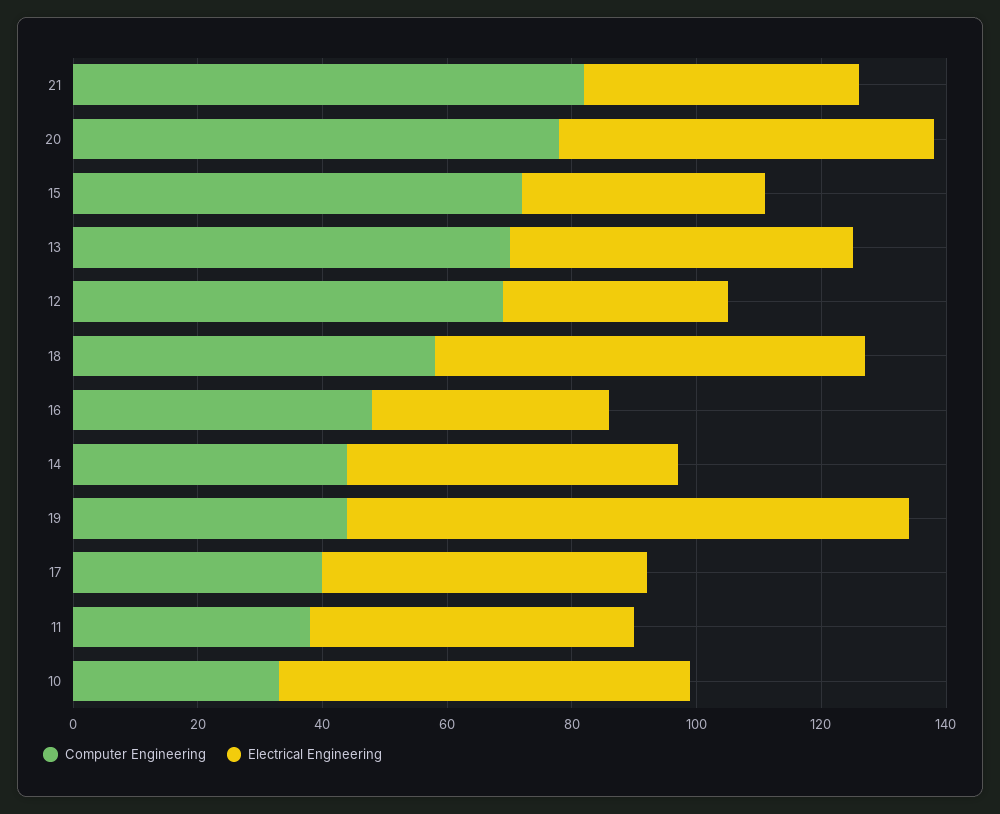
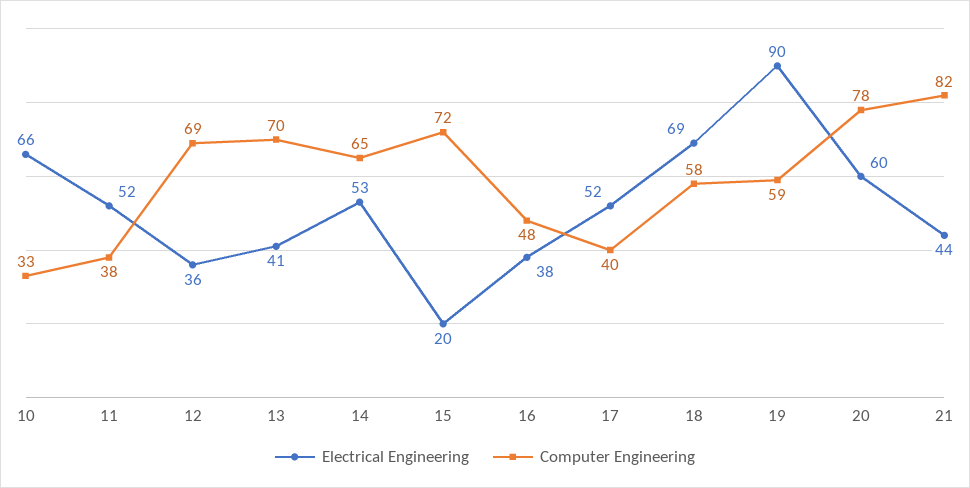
  {
    "Computer Engineering": {
      "21": 82,
      "20": 78,
      "15": 72,
      "13": 70,
      "12": 69,
      "18": 58,
      "16": 48,
-     "14": 45,
+     "14": 65,
-     "19": 45,
+     "19": 59,
      "17": 40,
      "11": 38,
      "10": 33
    },
    "Electrical Engineering": {
      "21": 44,
      "20": 60,
-     "15": 40,
+     "15": 20,
-     "13": 55,
+     "13": 41,
      "12": 36,
      "18": 69,
      "16": 38,
      "14": 53,
      "19": 90,
      "17": 52,
      "11": 52,
      "10": 66
    }
  }

